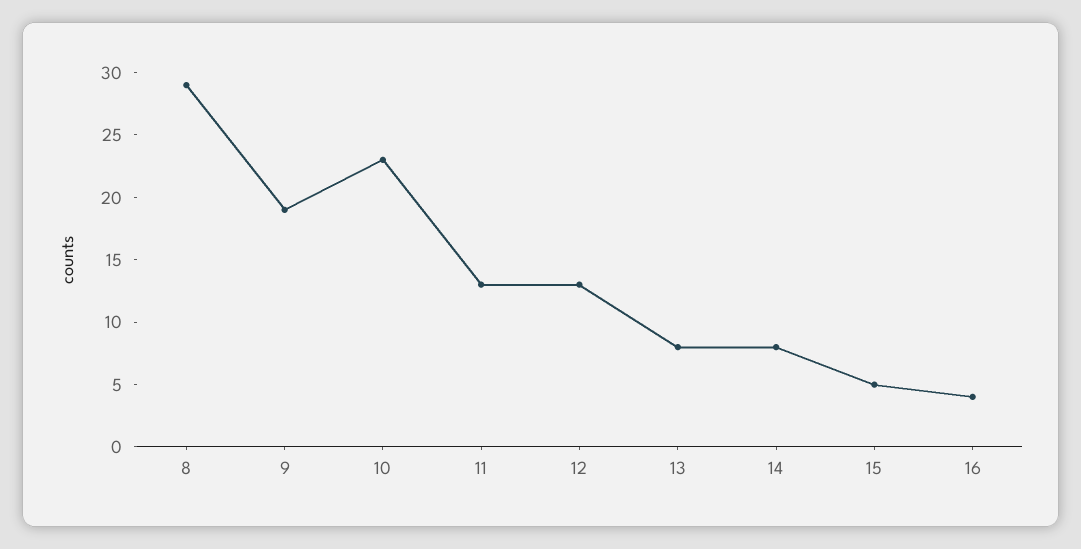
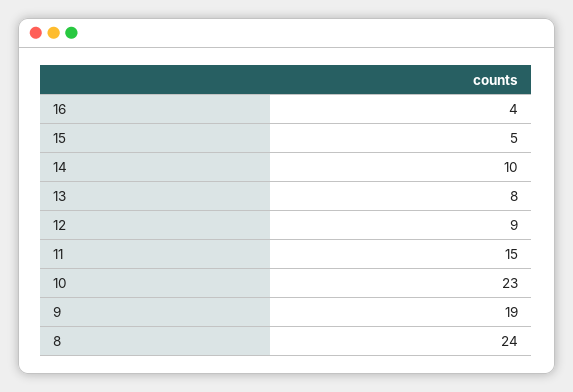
  {
-   "8": 29,
+   "8": 24,
    "9": 19,
    "10": 23,
-   "11": 13,
+   "11": 15,
-   "12": 13,
+   "12": 9,
    "13": 8,
-   "14": 8,
+   "14": 10,
    "15": 5,
    "16": 4
  }

